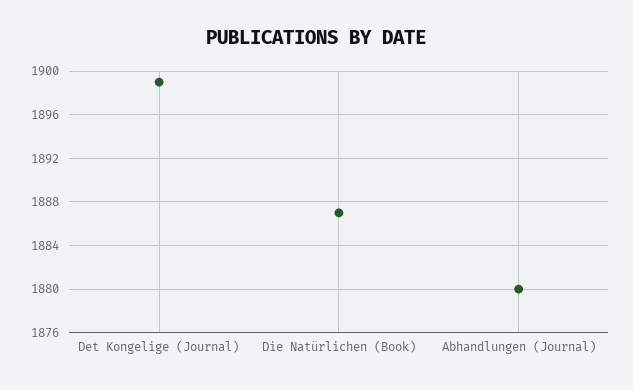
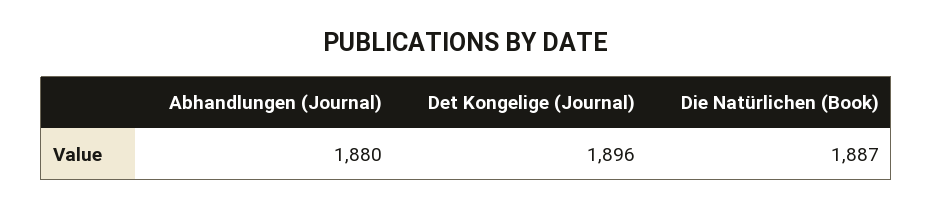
  {
-   "Det Kongelige (Journal)": 1899,
+   "Det Kongelige (Journal)": 1896,
    "Die Natürlichen (Book)": 1887,
    "Abhandlungen (Journal)": 1880
  }

